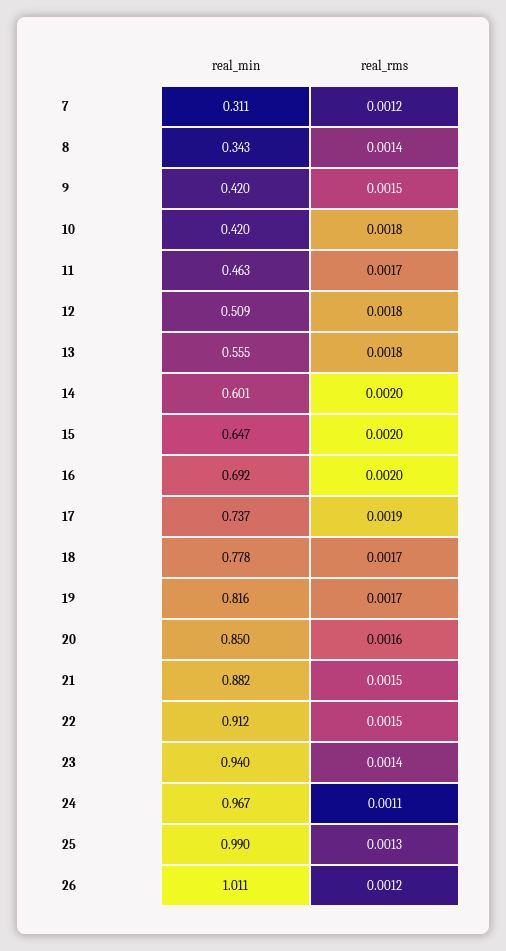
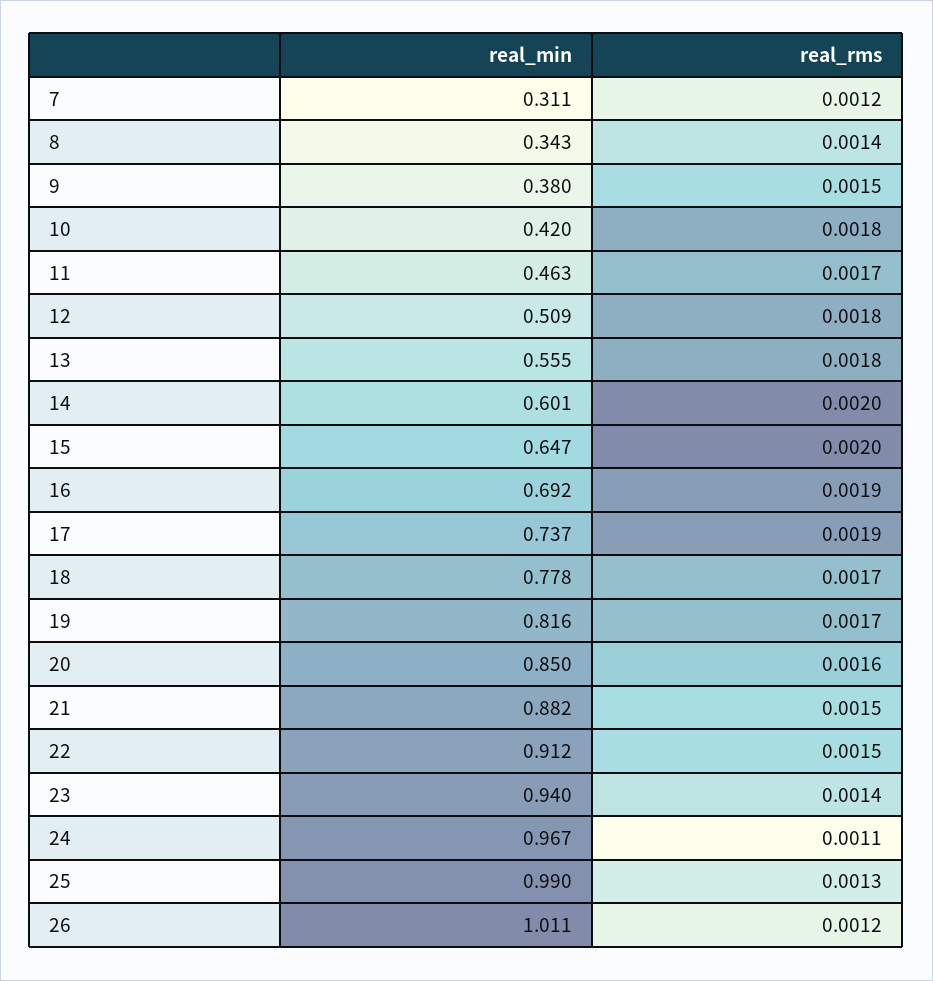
  {
    "real_min": {
      "7": 0.311,
      "8": 0.343,
-     "9": 0.42,
+     "9": 0.38,
      "10": 0.42,
      "11": 0.463,
      "12": 0.509,
      "13": 0.555,
      "14": 0.601,
      "15": 0.647,
      "16": 0.692,
      "17": 0.737,
      "18": 0.778,
      "19": 0.816,
      "20": 0.85,
      "21": 0.882,
      "22": 0.912,
      "23": 0.94,
      "24": 0.967,
      "25": 0.99,
      "26": 1.011
    },
    "real_rms": {
      "7": 0.0012,
      "8": 0.0014,
      "9": 0.0015,
      "10": 0.0018,
      "11": 0.0017,
      "12": 0.0018,
      "13": 0.0018,
      "14": 0.002,
      "15": 0.002,
-     "16": 0.002,
+     "16": 0.0019,
      "17": 0.0019,
      "18": 0.0017,
      "19": 0.0017,
      "20": 0.0016,
      "21": 0.0015,
      "22": 0.0015,
      "23": 0.0014,
      "24": 0.0011,
      "25": 0.0013,
      "26": 0.0012
    }
  }

